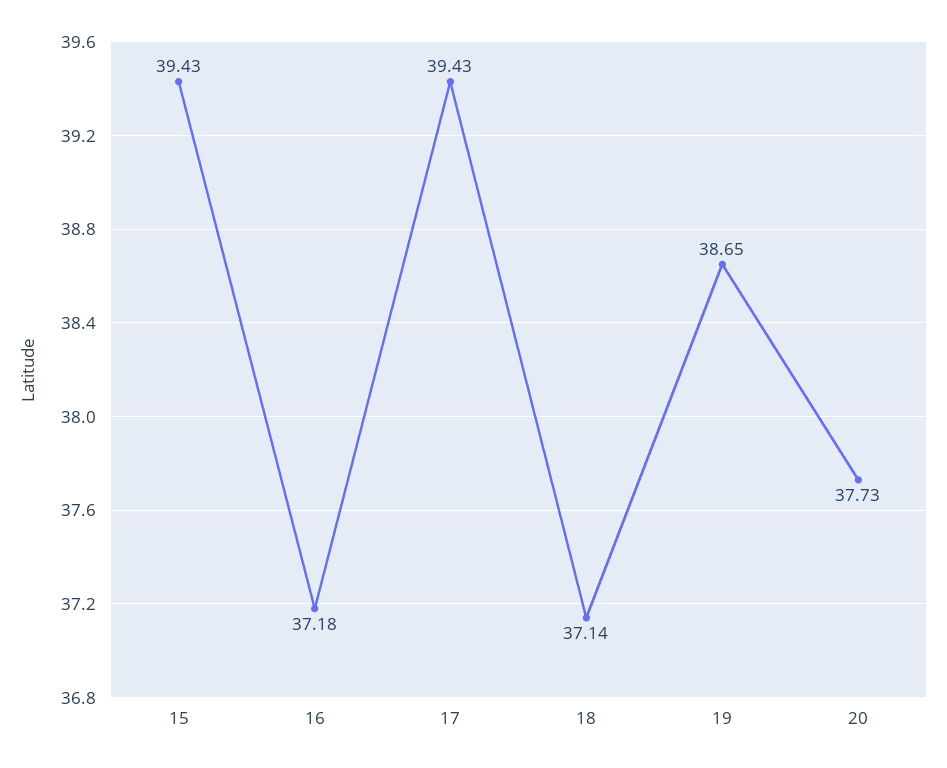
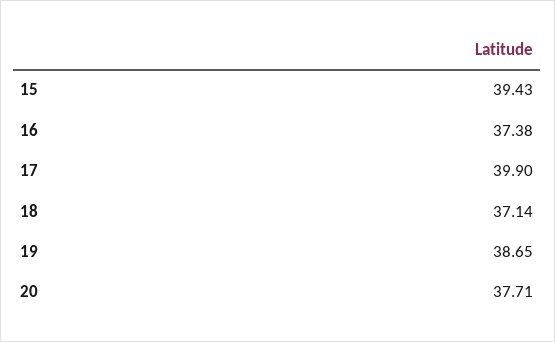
  {
    "15": 39.43,
-   "16": 37.18,
+   "16": 37.38,
-   "17": 39.43,
+   "17": 39.9,
    "18": 37.14,
    "19": 38.65,
-   "20": 37.73
+   "20": 37.71
  }

